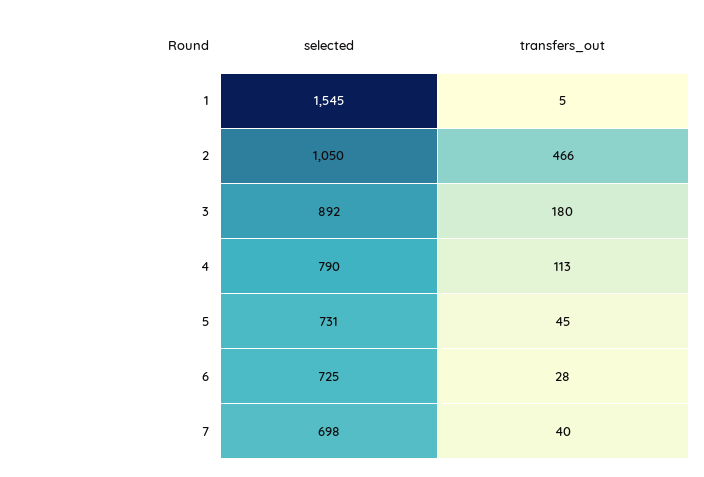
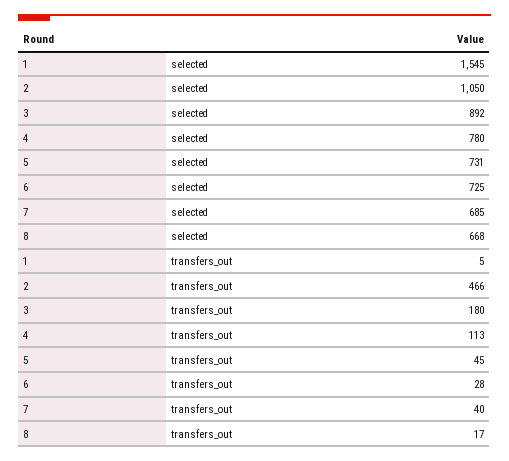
  {
    "selected": {
      "1": 1545,
      "2": 1050,
      "3": 892,
-     "4": 790,
+     "4": 780,
      "5": 731,
      "6": 725,
-     "7": 698
+     "7": 685,
+     "8": 668
    },
    "transfers_out": {
      "1": 5,
      "2": 466,
      "3": 180,
      "4": 113,
      "5": 45,
      "6": 28,
-     "7": 40
+     "7": 40,
+     "8": 17
    }
  }

